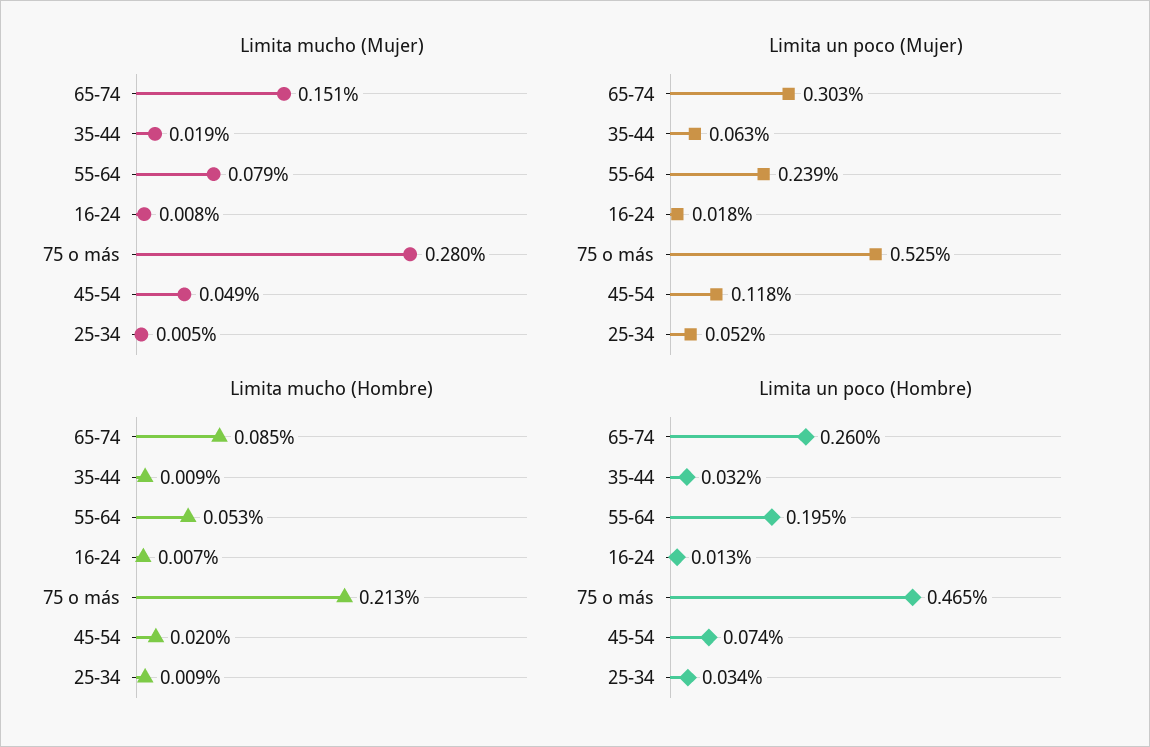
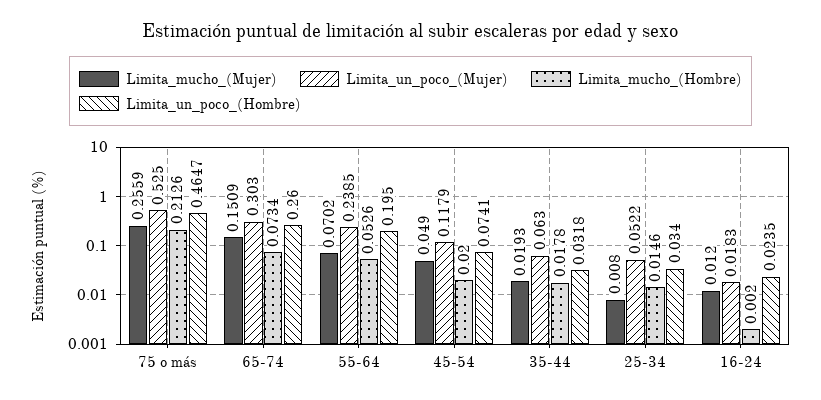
  {
    "Limita mucho (Mujer)": {
      "65-74": 0.1509,
      "35-44": 0.0193,
-     "55-64": 0.079,
+     "55-64": 0.0702,
-     "16-24": 0.008,
+     "16-24": 0.012,
-     "75 o más": 0.28,
+     "75 o más": 0.2559,
      "45-54": 0.049,
-     "25-34": 0.005
+     "25-34": 0.008
    },
    "Limita un poco (Mujer)": {
      "65-74": 0.303,
      "35-44": 0.063,
      "55-64": 0.2385,
      "16-24": 0.0183,
      "75 o más": 0.525,
      "45-54": 0.1179,
      "25-34": 0.0522
    },
    "Limita mucho (Hombre)": {
-     "65-74": 0.085,
+     "65-74": 0.0734,
-     "35-44": 0.009,
+     "35-44": 0.0178,
      "55-64": 0.0526,
-     "16-24": 0.007,
+     "16-24": 0.002,
      "75 o más": 0.2126,
      "45-54": 0.02,
-     "25-34": 0.009
+     "25-34": 0.0146
    },
    "Limita un poco (Hombre)": {
      "65-74": 0.26,
      "35-44": 0.0318,
      "55-64": 0.195,
-     "16-24": 0.013,
+     "16-24": 0.0235,
      "75 o más": 0.4647,
      "45-54": 0.0741,
      "25-34": 0.034
    }
  }

